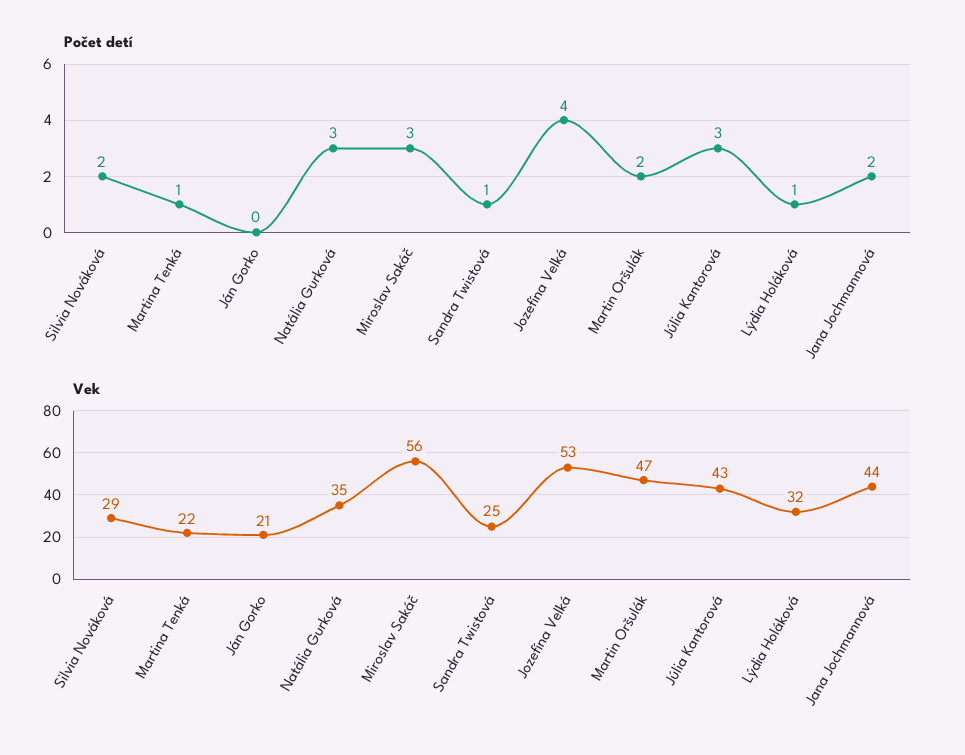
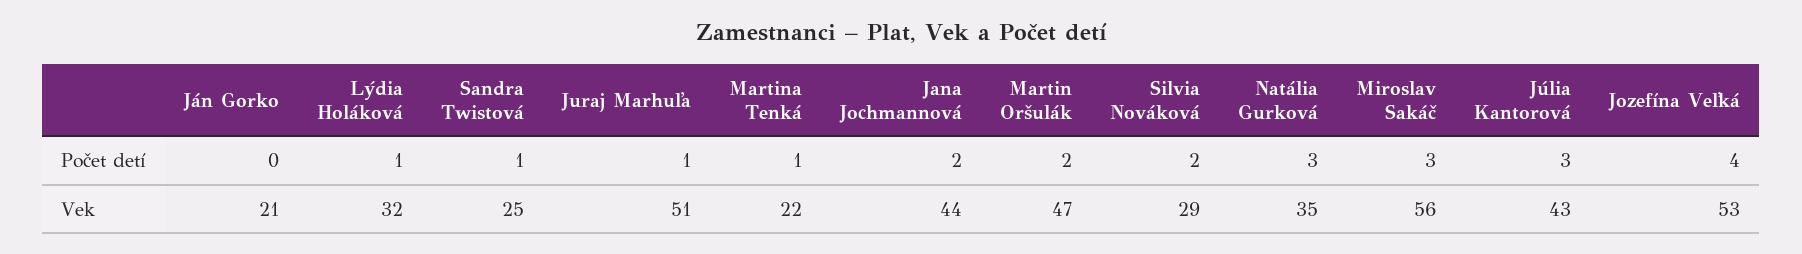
  {
    "Počet detí": {
      "Silvia Nováková": 2,
      "Martina Tenká": 1,
      "Ján Gorko": 0,
      "Natália Gurková": 3,
      "Miroslav Sakáč": 3,
      "Sandra Twistová": 1,
      "Jozefína Veľká": 4,
      "Martin Oršulák": 2,
      "Júlia Kantorová": 3,
      "Lýdia Holáková": 1,
-     "Jana Jochmannová": 2
+     "Jana Jochmannová": 2,
+     "Juraj Marhuľa": 1
    },
    "Vek": {
      "Silvia Nováková": 29,
      "Martina Tenká": 22,
      "Ján Gorko": 21,
      "Natália Gurková": 35,
      "Miroslav Sakáč": 56,
      "Sandra Twistová": 25,
      "Jozefína Veľká": 53,
      "Martin Oršulák": 47,
      "Júlia Kantorová": 43,
      "Lýdia Holáková": 32,
-     "Jana Jochmannová": 44
+     "Jana Jochmannová": 44,
+     "Juraj Marhuľa": 51
    }
  }

